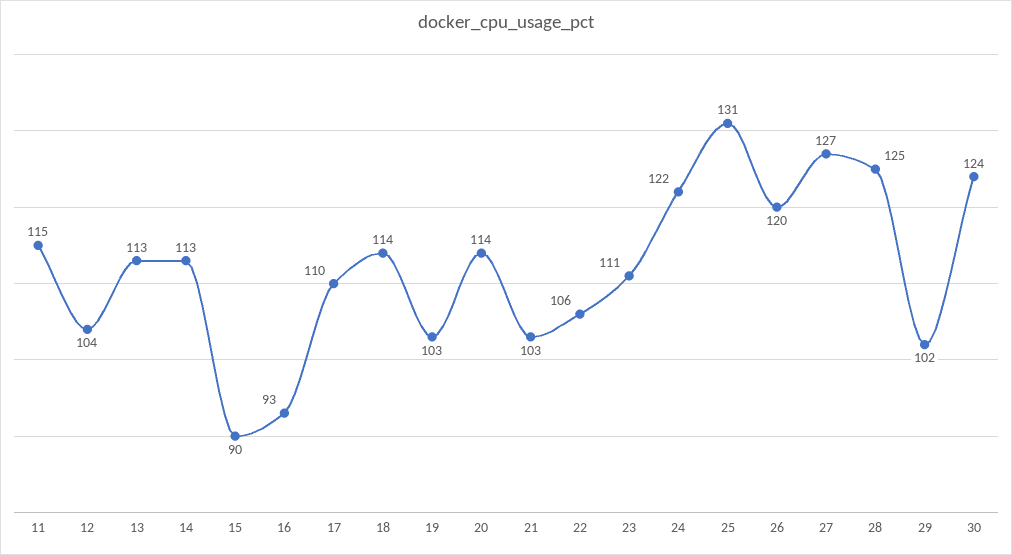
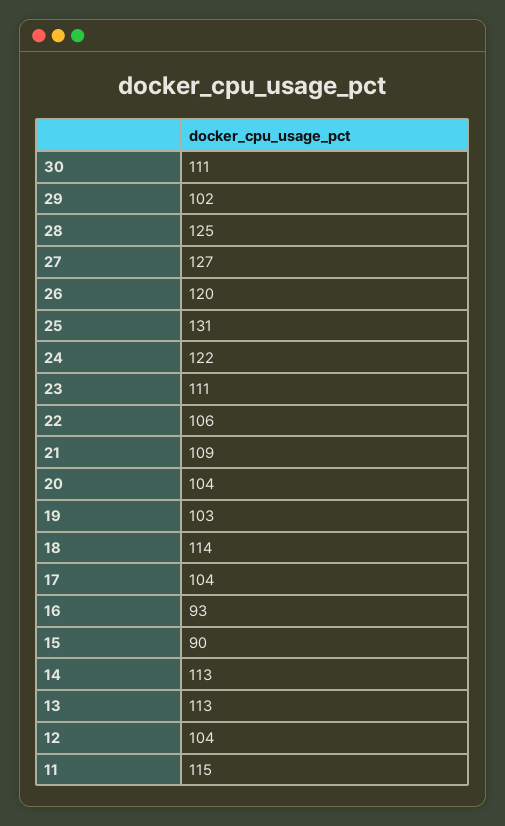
  {
    "11": 115,
    "12": 104,
    "13": 113,
    "14": 113,
    "15": 90,
    "16": 93,
-   "17": 110,
+   "17": 104,
    "18": 114,
    "19": 103,
-   "20": 114,
+   "20": 104,
-   "21": 103,
+   "21": 109,
    "22": 106,
    "23": 111,
    "24": 122,
    "25": 131,
    "26": 120,
    "27": 127,
    "28": 125,
    "29": 102,
-   "30": 124
+   "30": 111
  }

